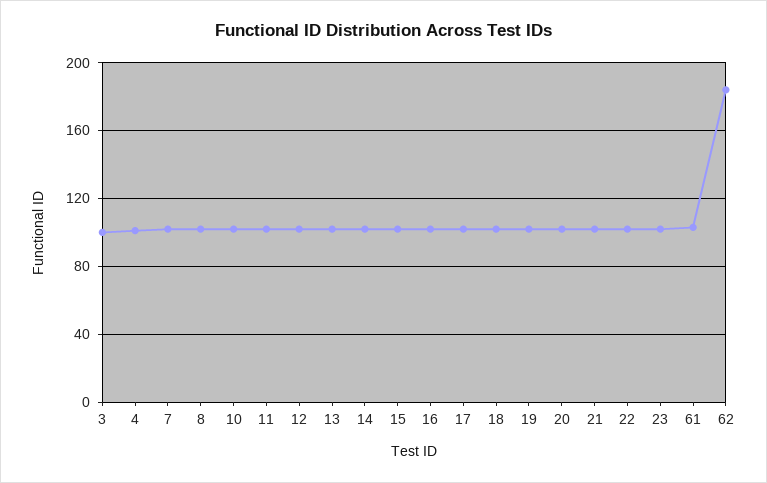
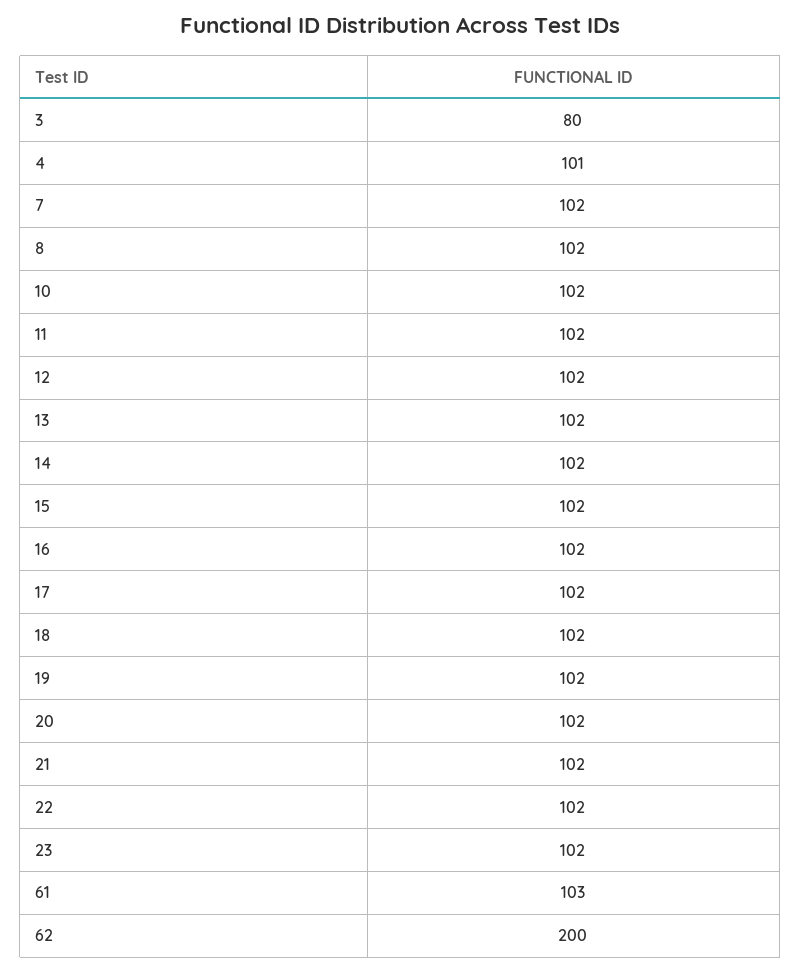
  {
-   "3": 100,
+   "3": 80,
    "4": 101,
    "7": 102,
    "8": 102,
    "10": 102,
    "11": 102,
    "12": 102,
    "13": 102,
    "14": 102,
    "15": 102,
    "16": 102,
    "17": 102,
    "18": 102,
    "19": 102,
    "20": 102,
    "21": 102,
    "22": 102,
    "23": 102,
    "61": 103,
-   "62": 185
+   "62": 200
  }

